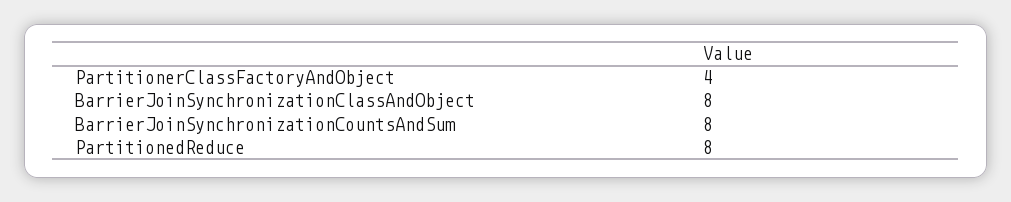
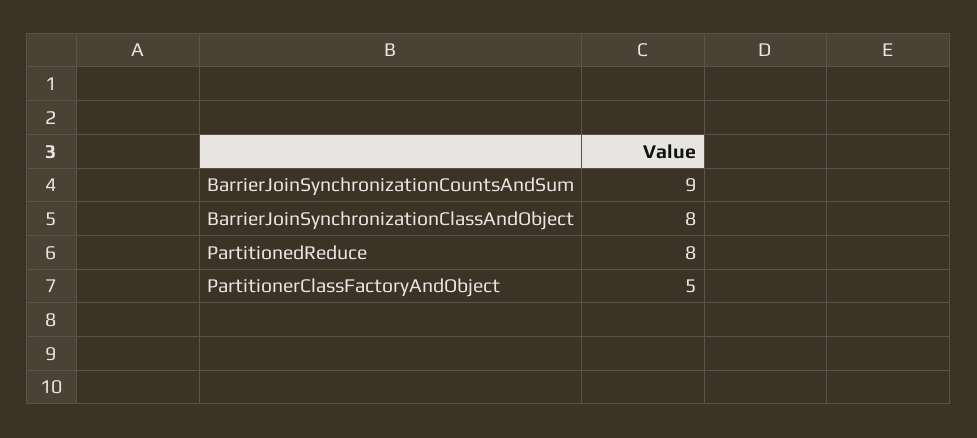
  {
-   "PartitionerClassFactoryAndObject": 4,
+   "PartitionerClassFactoryAndObject": 5,
    "BarrierJoinSynchronizationClassAndObject": 8,
-   "BarrierJoinSynchronizationCountsAndSum": 8,
+   "BarrierJoinSynchronizationCountsAndSum": 9,
    "PartitionedReduce": 8
  }

